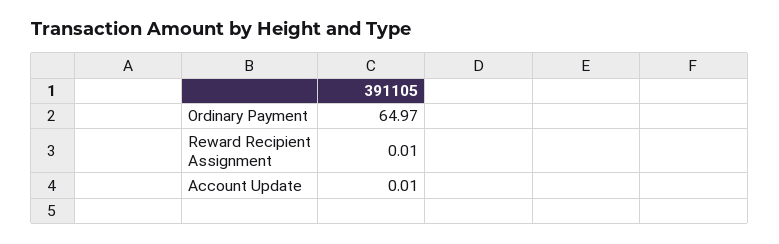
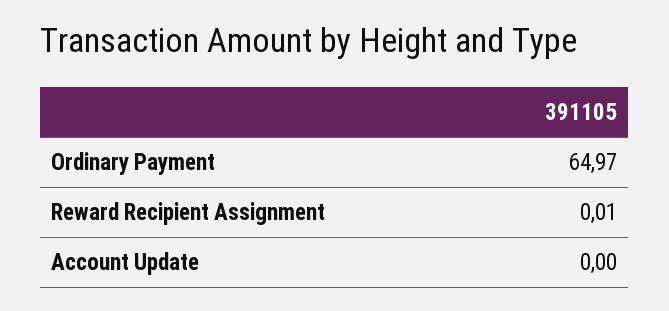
  {
    "Ordinary Payment": 64.97,
    "Reward Recipient Assignment": 0.01,
-   "Account Update": 0.01
+   "Account Update": 0
  }

